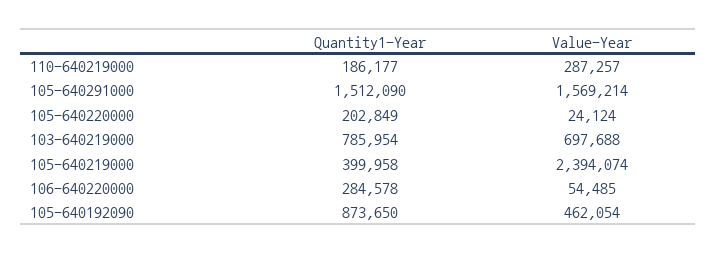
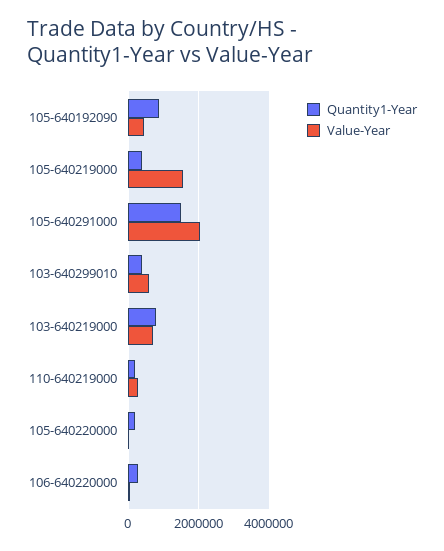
  {
    "Quantity1-Year": {
      "110-640219000": 186177,
      "105-640291000": 1512090,
      "105-640220000": 202849,
      "103-640219000": 785954,
      "105-640219000": 399958,
      "106-640220000": 284578,
-     "105-640192090": 873650
+     "105-640192090": 873650,
+     "103-640299010": 400000
    },
    "Value-Year": {
      "110-640219000": 287257,
-     "105-640291000": 1569214,
+     "105-640291000": 2000000,
      "105-640220000": 24124,
      "103-640219000": 697688,
-     "105-640219000": 2394074,
+     "105-640219000": 1600000,
      "106-640220000": 54485,
-     "105-640192090": 462054
+     "105-640192090": 462054,
+     "103-640299010": 600000
    }
  }

